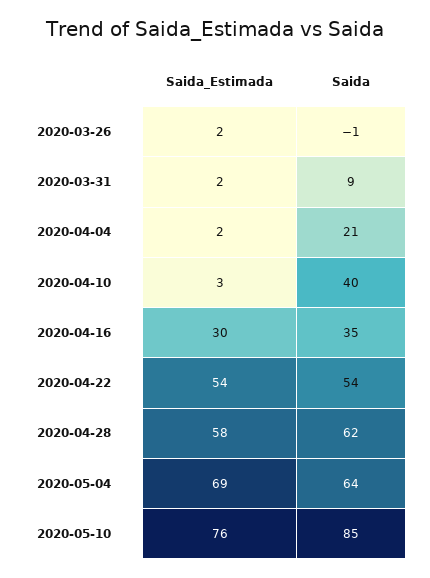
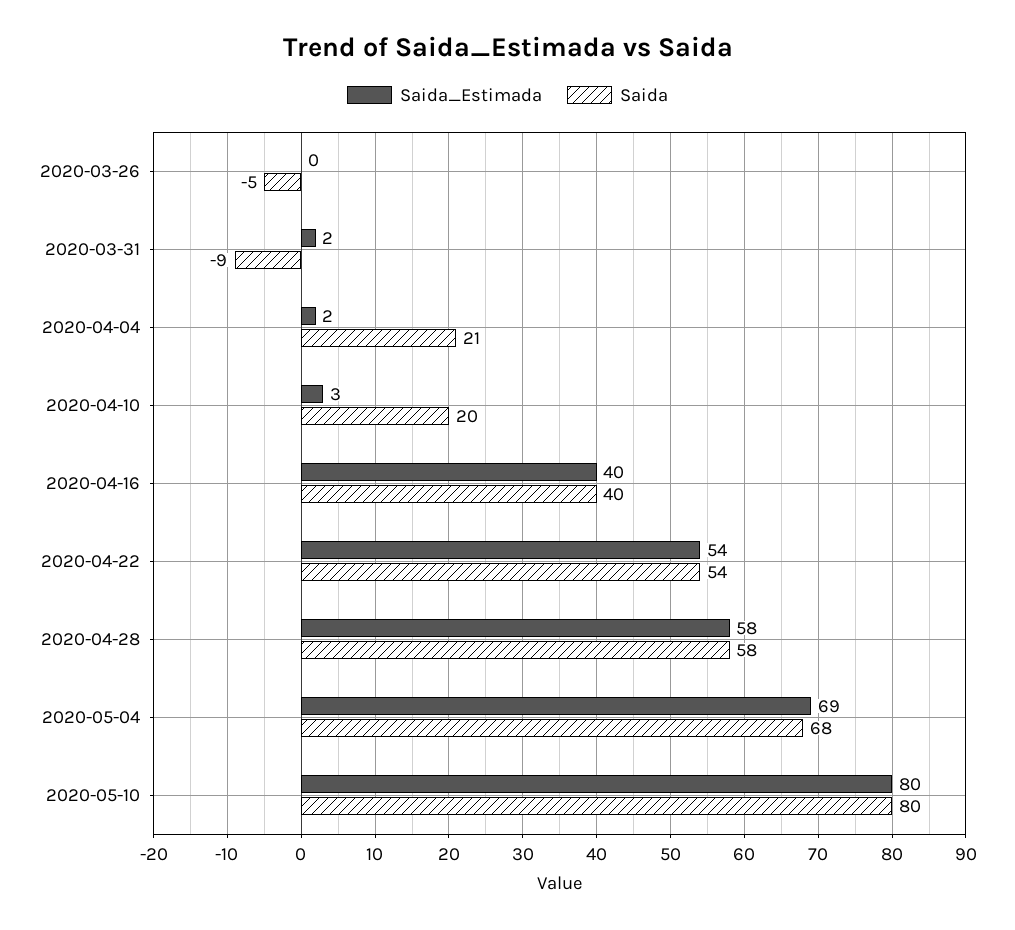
  {
    "Saida_Estimada": {
-     "2020-03-26": 2,
+     "2020-03-26": 0,
      "2020-03-31": 2,
      "2020-04-04": 2,
      "2020-04-10": 3,
-     "2020-04-16": 30,
+     "2020-04-16": 40,
      "2020-04-22": 54,
      "2020-04-28": 58,
      "2020-05-04": 69,
-     "2020-05-10": 76
+     "2020-05-10": 80
    },
    "Saida": {
-     "2020-03-26": -1,
+     "2020-03-26": -5,
-     "2020-03-31": 9,
+     "2020-03-31": -9,
      "2020-04-04": 21,
-     "2020-04-10": 40,
+     "2020-04-10": 20,
-     "2020-04-16": 35,
+     "2020-04-16": 40,
      "2020-04-22": 54,
-     "2020-04-28": 62,
+     "2020-04-28": 58,
-     "2020-05-04": 64,
+     "2020-05-04": 68,
-     "2020-05-10": 85
+     "2020-05-10": 80
    }
  }

